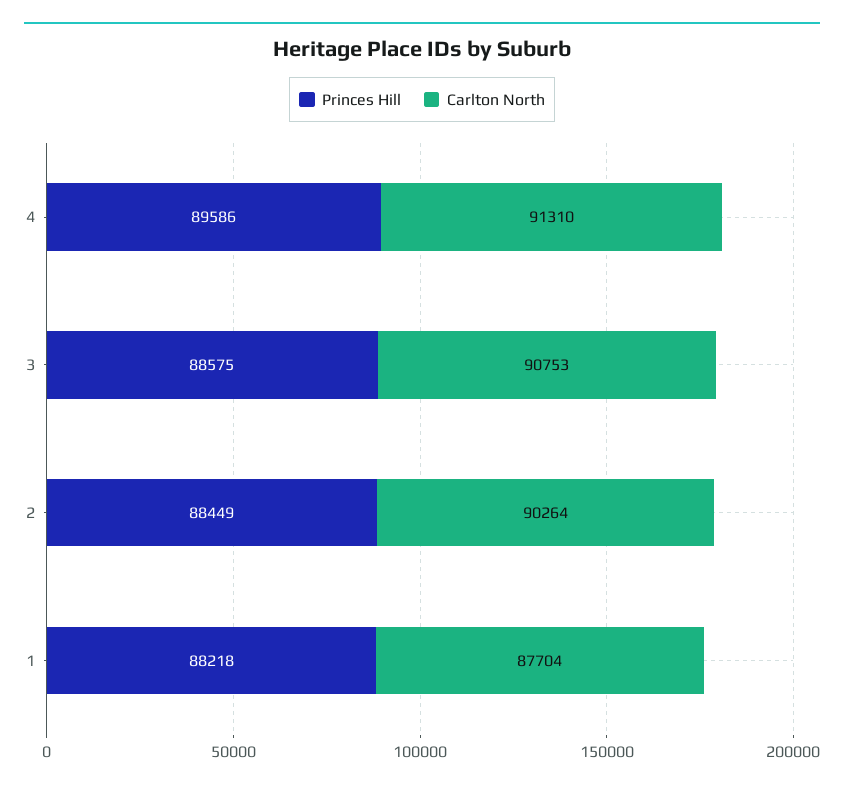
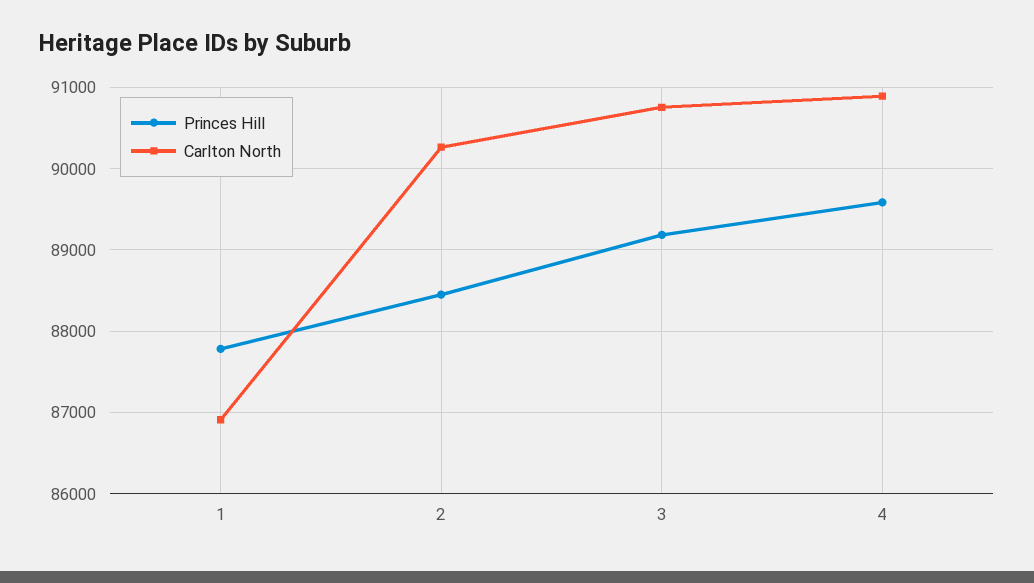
  {
    "Princes Hill": {
      "4": 89586,
-     "3": 88575,
+     "3": 89200,
      "2": 88449,
-     "1": 88218
+     "1": 87800
    },
    "Carlton North": {
-     "4": 91310,
+     "4": 90900,
      "3": 90753,
      "2": 90264,
-     "1": 87704
+     "1": 86900
    }
  }

